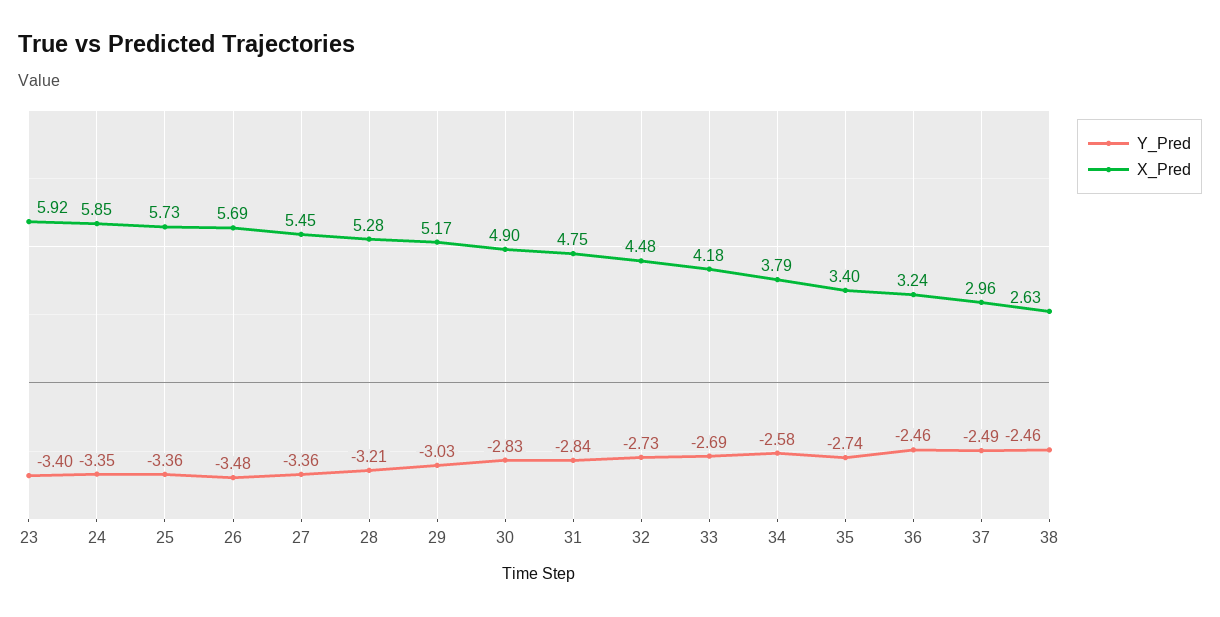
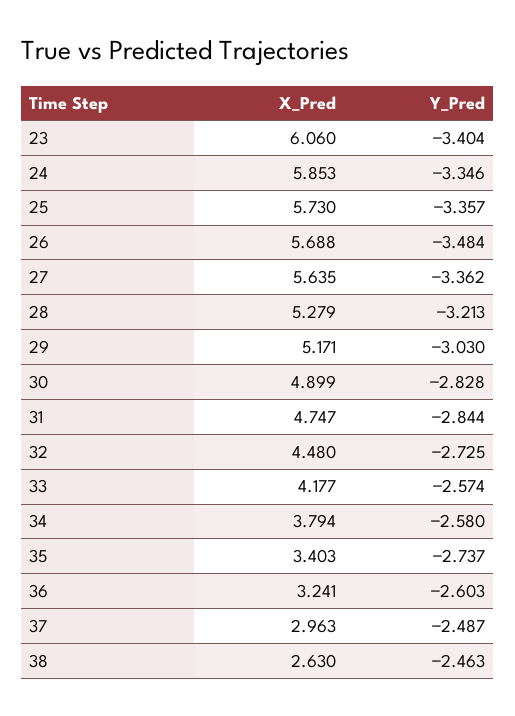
  {
    "Y_Pred": {
      "23": -3.404,
      "24": -3.346,
      "25": -3.357,
      "26": -3.484,
      "27": -3.362,
      "28": -3.213,
      "29": -3.03,
      "30": -2.828,
      "31": -2.844,
      "32": -2.725,
-     "33": -2.69,
+     "33": -2.574,
      "34": -2.58,
      "35": -2.737,
-     "36": -2.46,
+     "36": -2.603,
      "37": -2.487,
      "38": -2.463
    },
    "X_Pred": {
-     "23": 5.92,
+     "23": 6.06,
      "24": 5.853,
      "25": 5.73,
      "26": 5.688,
-     "27": 5.45,
+     "27": 5.635,
      "28": 5.279,
      "29": 5.171,
      "30": 4.899,
      "31": 4.747,
      "32": 4.48,
      "33": 4.177,
      "34": 3.794,
      "35": 3.403,
      "36": 3.241,
      "37": 2.963,
      "38": 2.63
    }
  }

